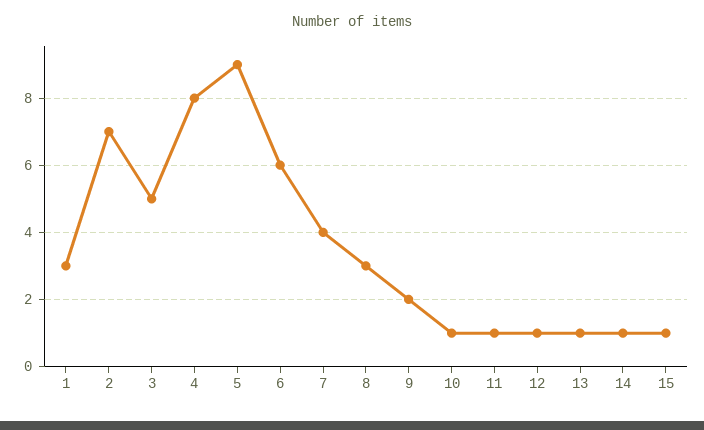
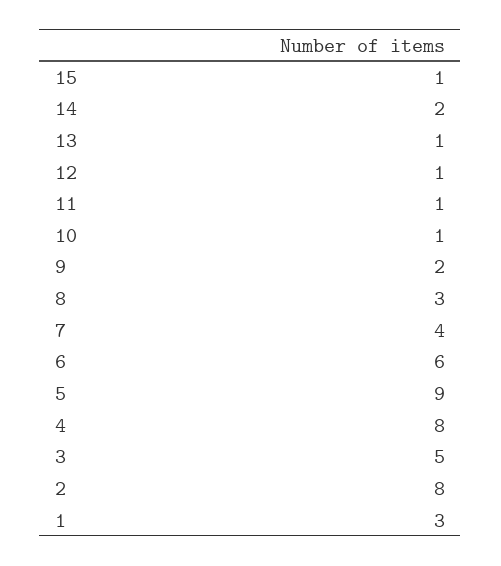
  {
    "1": 3,
-   "2": 7,
+   "2": 8,
    "3": 5,
    "4": 8,
    "5": 9,
    "6": 6,
    "7": 4,
    "8": 3,
    "9": 2,
    "10": 1,
    "11": 1,
    "12": 1,
    "13": 1,
-   "14": 1,
+   "14": 2,
    "15": 1
  }

